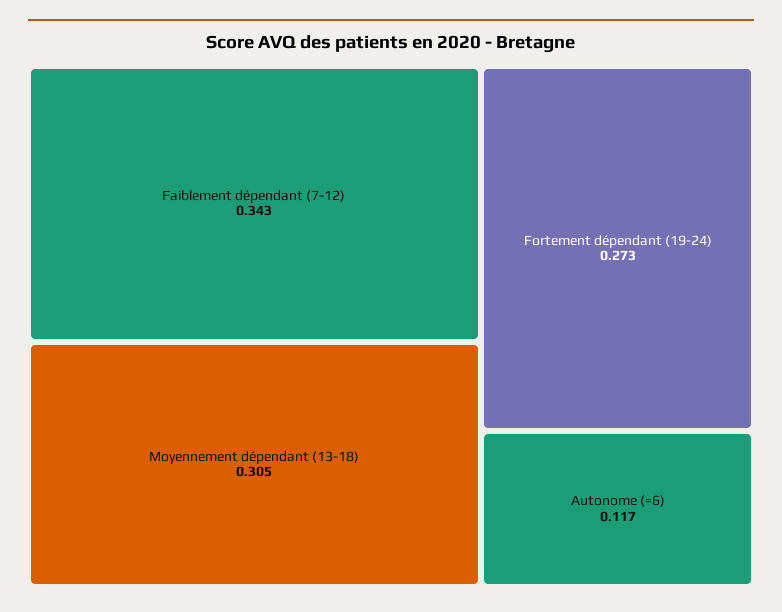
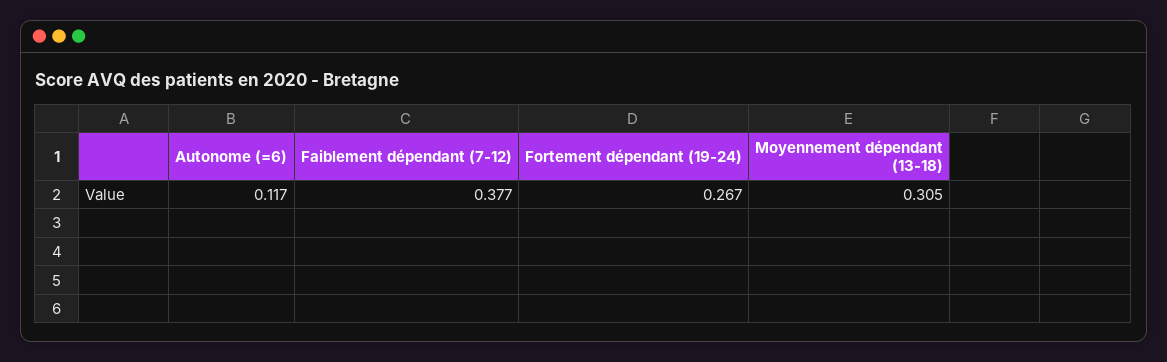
  {
-   "Faiblement dépendant (7-12)": 0.343,
+   "Faiblement dépendant (7-12)": 0.377,
    "Moyennement dépendant (13-18)": 0.305,
-   "Fortement dépendant (19-24)": 0.273,
+   "Fortement dépendant (19-24)": 0.267,
    "Autonome (=6)": 0.117
  }

